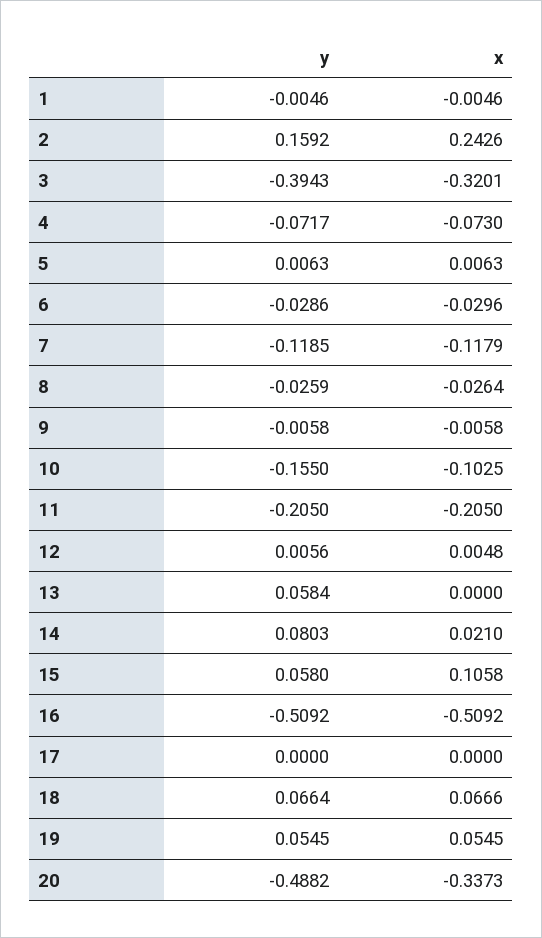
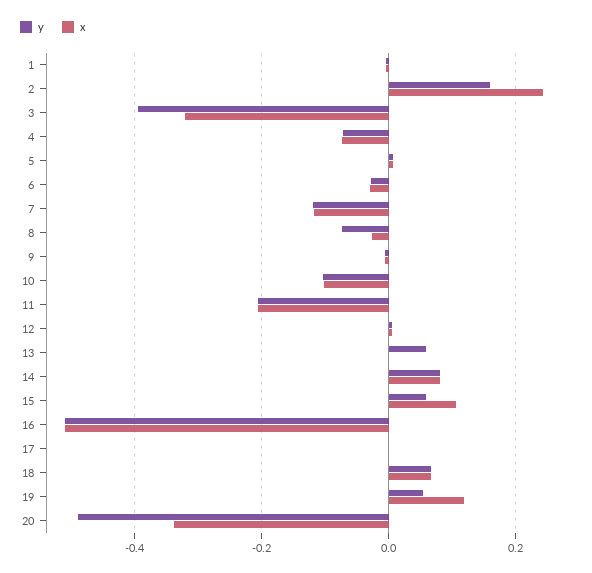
  {
    "y": {
      "1": -0.0046,
      "2": 0.1592,
      "3": -0.3943,
      "4": -0.0717,
      "5": 0.0063,
      "6": -0.0286,
      "7": -0.1185,
-     "8": -0.0259,
+     "8": -0.08,
      "9": -0.0058,
-     "10": -0.155,
+     "10": -0.1,
      "11": -0.205,
      "12": 0.0056,
      "13": 0.0584,
      "14": 0.0803,
      "15": 0.058,
      "16": -0.5092,
      "17": 0,
      "18": 0.0664,
      "19": 0.0545,
      "20": -0.4882
    },
    "x": {
      "1": -0.0046,
      "2": 0.2426,
      "3": -0.3201,
      "4": -0.073,
      "5": 0.0063,
      "6": -0.0296,
      "7": -0.1179,
      "8": -0.0264,
      "9": -0.0058,
      "10": -0.1025,
      "11": -0.205,
      "12": 0.0048,
      "13": 0,
-     "14": 0.021,
+     "14": 0.08,
      "15": 0.1058,
      "16": -0.5092,
      "17": 0,
      "18": 0.0666,
-     "19": 0.0545,
+     "19": 0.12,
      "20": -0.3373
    }
  }

